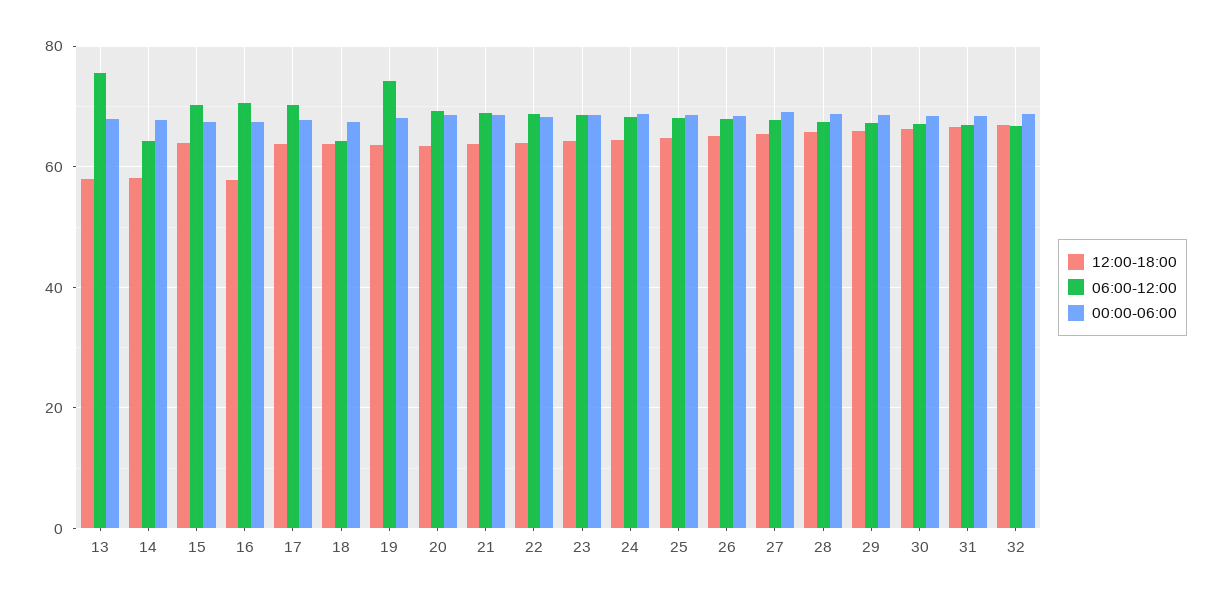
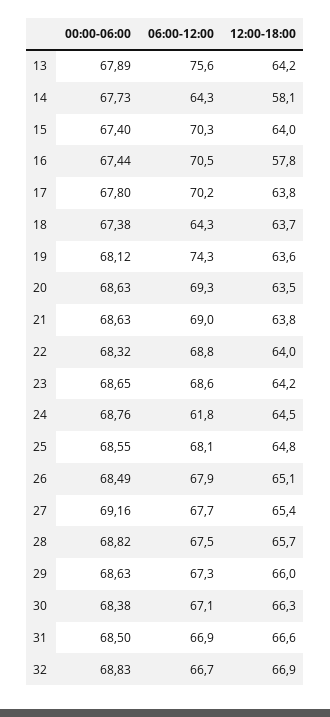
  {
    "12:00-18:00": {
-     "13": 58,
+     "13": 64.2,
      "14": 58.1,
      "15": 64,
      "16": 57.8,
      "17": 63.8,
      "18": 63.7,
      "19": 63.6,
      "20": 63.5,
      "21": 63.8,
      "22": 64,
      "23": 64.2,
      "24": 64.5,
      "25": 64.8,
      "26": 65.1,
      "27": 65.4,
      "28": 65.7,
      "29": 66,
      "30": 66.3,
      "31": 66.6,
      "32": 66.9
    },
    "06:00-12:00": {
      "13": 75.6,
      "14": 64.3,
      "15": 70.3,
      "16": 70.5,
      "17": 70.2,
      "18": 64.3,
      "19": 74.3,
      "20": 69.3,
      "21": 69,
      "22": 68.8,
      "23": 68.6,
-     "24": 68,
+     "24": 61.8,
      "25": 68.1,
      "26": 67.9,
      "27": 67.7,
      "28": 67.5,
      "29": 67.3,
      "30": 67.1,
      "31": 66.9,
      "32": 66.7
    },
    "00:00-06:00": {
      "13": 67.89,
      "14": 67.73,
      "15": 67.4,
      "16": 67.44,
      "17": 67.8,
      "18": 67.38,
      "19": 68.12,
      "20": 68.63,
      "21": 68.63,
      "22": 68.32,
      "23": 68.65,
      "24": 68.76,
      "25": 68.55,
      "26": 68.49,
      "27": 69.16,
      "28": 68.82,
      "29": 68.63,
      "30": 68.38,
      "31": 68.5,
      "32": 68.83
    }
  }

